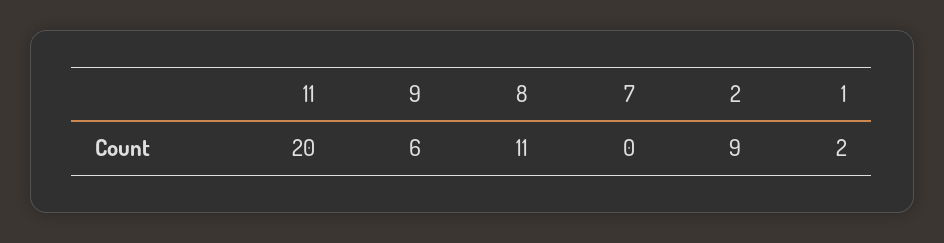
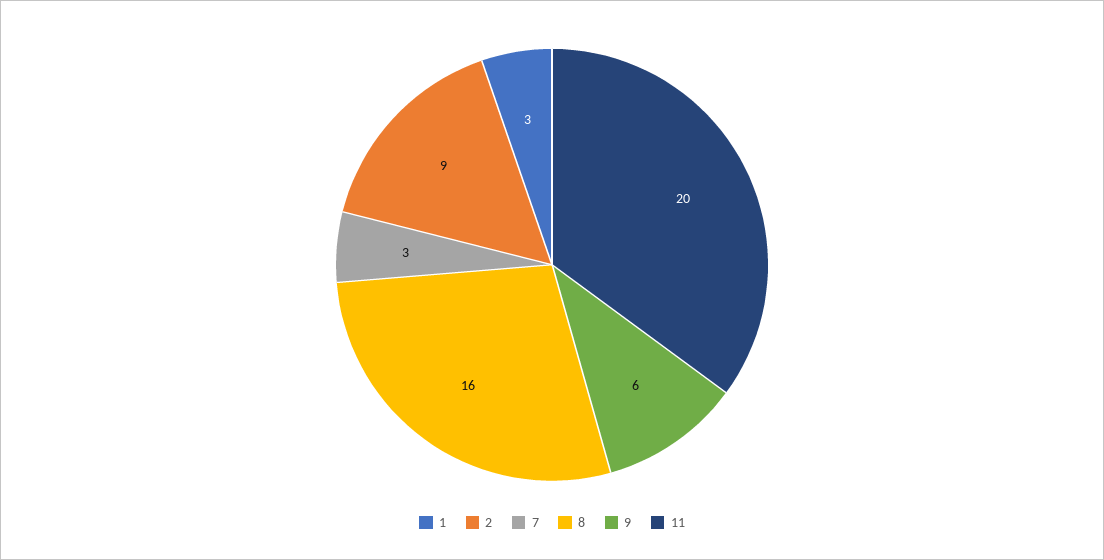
  {
    "11": 20,
    "9": 6,
-   "8": 11,
+   "8": 16,
-   "7": 0,
+   "7": 3,
    "2": 9,
-   "1": 2
+   "1": 3
  }

